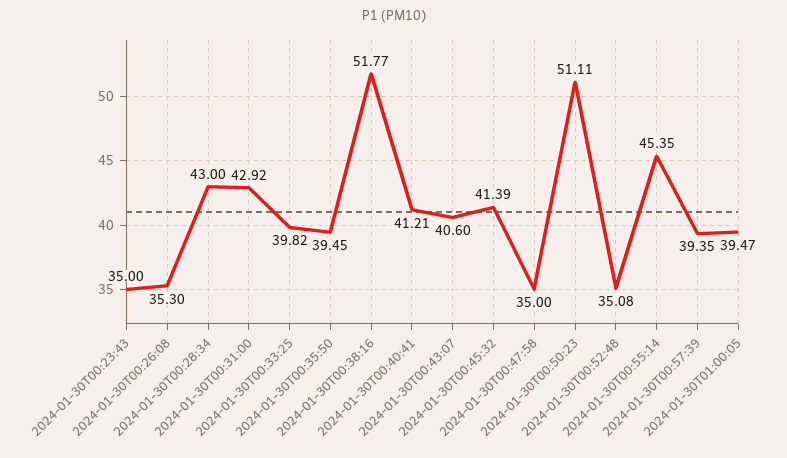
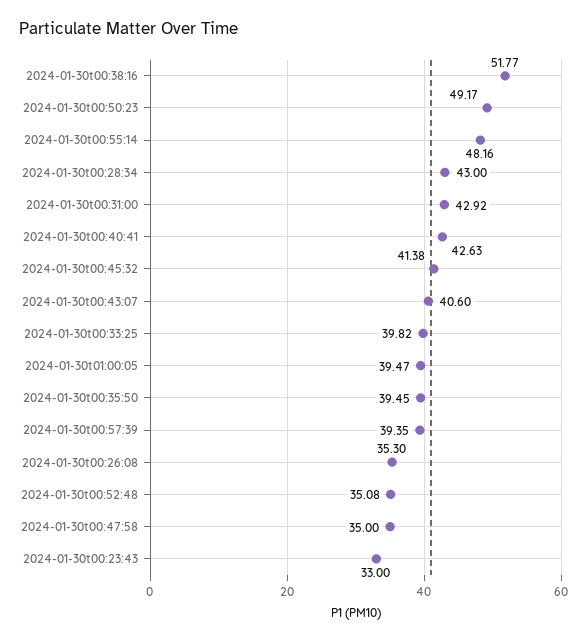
  {
-   "2024-01-30T00:23:43": 35,
+   "2024-01-30T00:23:43": 33,
    "2024-01-30T00:26:08": 35.3,
    "2024-01-30T00:28:34": 43,
    "2024-01-30T00:31:00": 42.92,
    "2024-01-30T00:33:25": 39.82,
    "2024-01-30T00:35:50": 39.45,
    "2024-01-30T00:38:16": 51.77,
-   "2024-01-30T00:40:41": 41.21,
+   "2024-01-30T00:40:41": 42.63,
    "2024-01-30T00:43:07": 40.6,
-   "2024-01-30T00:45:32": 41.39,
+   "2024-01-30T00:45:32": 41.38,
    "2024-01-30T00:47:58": 35,
-   "2024-01-30T00:50:23": 51.11,
+   "2024-01-30T00:50:23": 49.17,
    "2024-01-30T00:52:48": 35.08,
-   "2024-01-30T00:55:14": 45.35,
+   "2024-01-30T00:55:14": 48.16,
    "2024-01-30T00:57:39": 39.35,
    "2024-01-30T01:00:05": 39.47
  }

